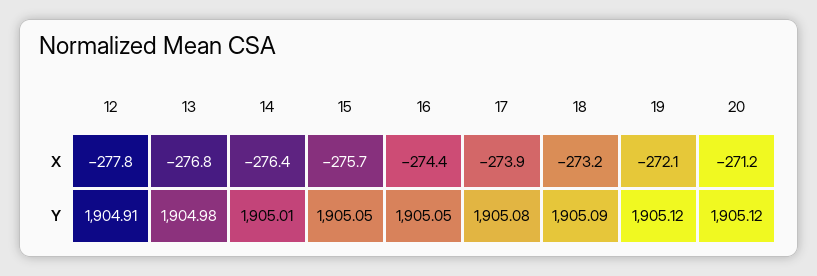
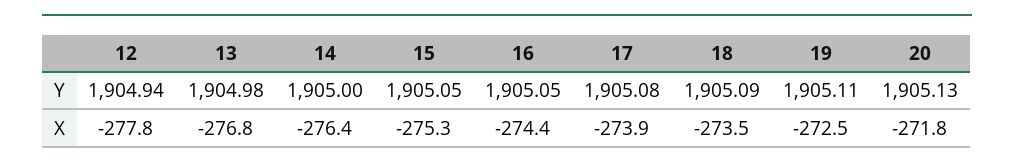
  {
    "12": {
      "X": -277.8,
-     "Y": 1904.91
+     "Y": 1904.94
    },
    "13": {
      "X": -276.8,
      "Y": 1904.98
    },
    "14": {
      "X": -276.4,
-     "Y": 1905.01
+     "Y": 1905
    },
    "15": {
-     "X": -275.7,
+     "X": -275.3,
      "Y": 1905.05
    },
    "16": {
      "X": -274.4,
      "Y": 1905.05
    },
    "17": {
      "X": -273.9,
      "Y": 1905.08
    },
    "18": {
-     "X": -273.2,
+     "X": -273.5,
      "Y": 1905.09
    },
    "19": {
-     "X": -272.1,
+     "X": -272.5,
-     "Y": 1905.12
+     "Y": 1905.11
    },
    "20": {
-     "X": -271.2,
+     "X": -271.8,
-     "Y": 1905.12
+     "Y": 1905.13
    }
  }

